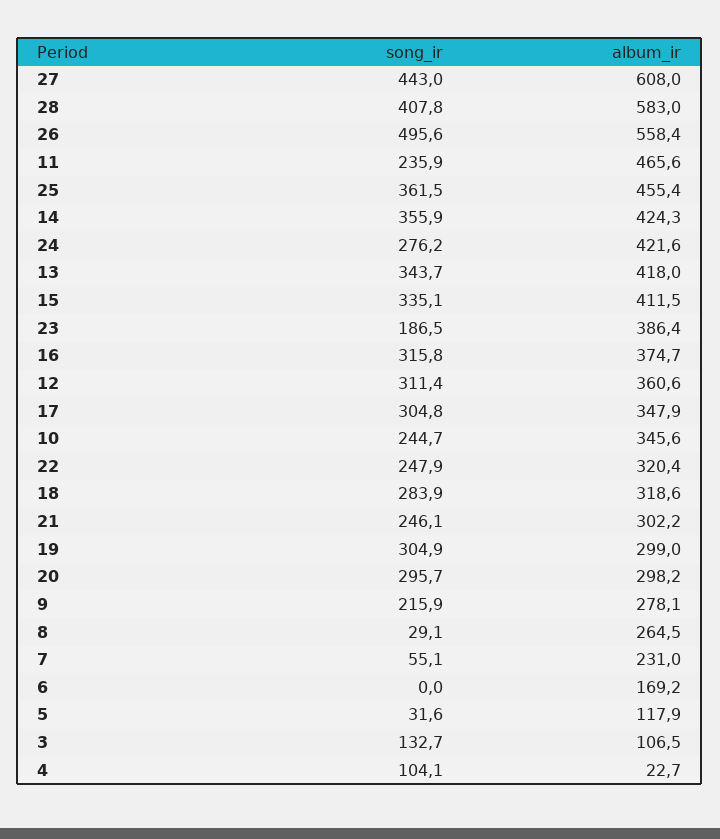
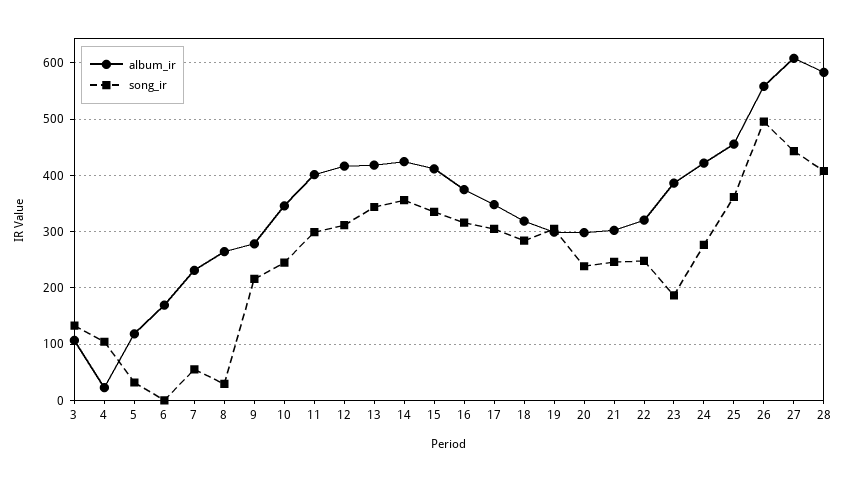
  {
    "song_ir": {
      "27": 443,
      "28": 407.8,
      "26": 495.6,
-     "11": 235.9,
+     "11": 300,
      "25": 361.5,
      "14": 355.9,
      "24": 276.2,
      "13": 343.7,
      "15": 335.1,
      "23": 186.5,
      "16": 315.8,
      "12": 311.4,
      "17": 304.8,
      "10": 244.7,
      "22": 247.9,
      "18": 283.9,
      "21": 246.1,
      "19": 304.9,
-     "20": 295.7,
+     "20": 240,
      "9": 215.9,
      "8": 29.1,
      "7": 55.1,
      "6": 0,
      "5": 31.6,
      "3": 132.7,
      "4": 104.1
    },
    "album_ir": {
      "27": 608,
      "28": 583,
      "26": 558.4,
-     "11": 465.6,
+     "11": 400,
      "25": 455.4,
      "14": 424.3,
      "24": 421.6,
      "13": 418,
      "15": 411.5,
      "23": 386.4,
      "16": 374.7,
-     "12": 360.6,
+     "12": 420,
      "17": 347.9,
      "10": 345.6,
      "22": 320.4,
      "18": 318.6,
      "21": 302.2,
      "19": 299,
      "20": 298.2,
      "9": 278.1,
      "8": 264.5,
      "7": 231,
      "6": 169.2,
      "5": 117.9,
      "3": 106.5,
      "4": 22.7
    }
  }

